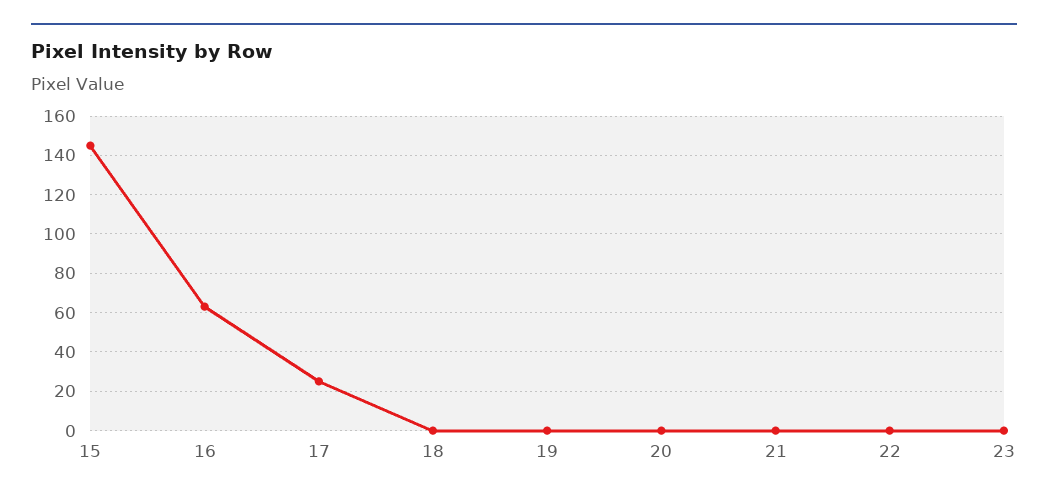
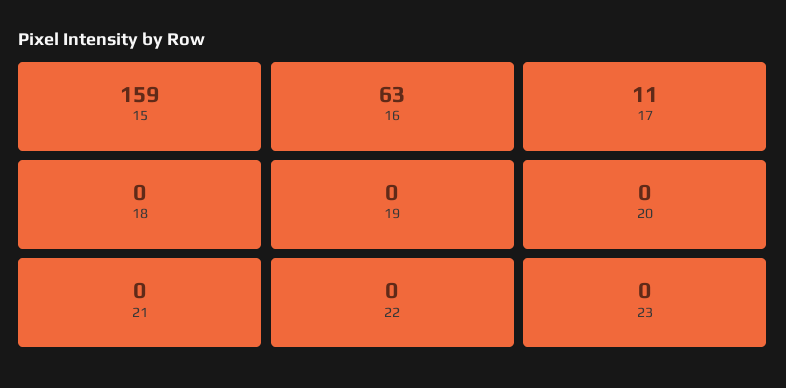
  {
-   "15": 145,
+   "15": 159,
    "16": 63,
-   "17": 25,
+   "17": 11,
    "18": 0,
    "19": 0,
    "20": 0,
    "21": 0,
    "22": 0,
    "23": 0
  }

